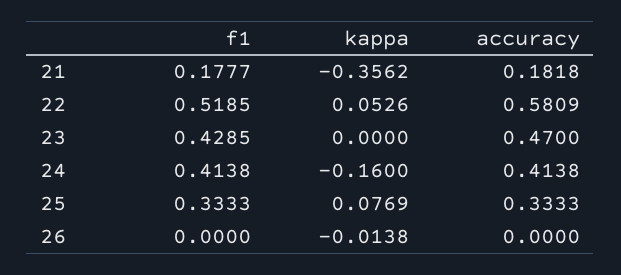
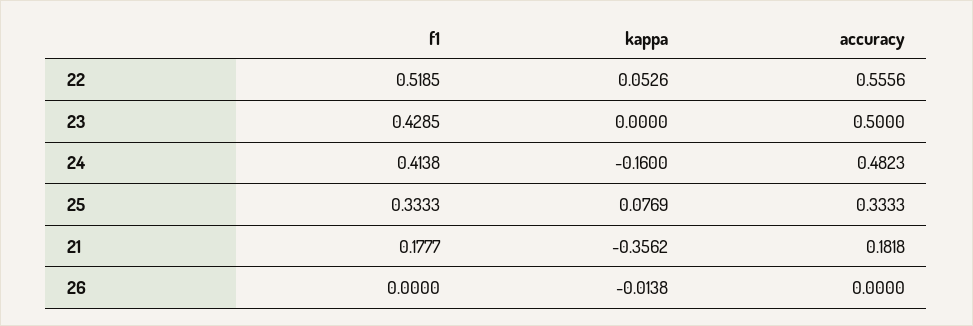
  {
    "f1": {
      "21": 0.1777,
      "22": 0.5185,
      "23": 0.4285,
      "24": 0.4138,
      "25": 0.3333,
      "26": 0
    },
    "kappa": {
      "21": -0.3562,
      "22": 0.0526,
      "23": 0,
      "24": -0.16,
      "25": 0.0769,
      "26": -0.0138
    },
    "accuracy": {
      "21": 0.1818,
-     "22": 0.5809,
+     "22": 0.5556,
-     "23": 0.47,
+     "23": 0.5,
-     "24": 0.4138,
+     "24": 0.4823,
      "25": 0.3333,
      "26": 0
    }
  }

